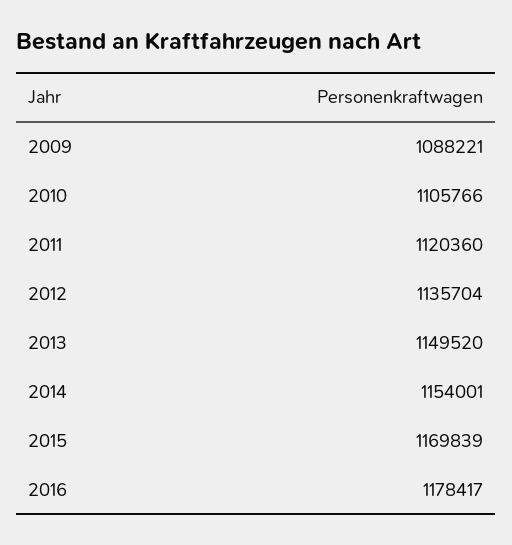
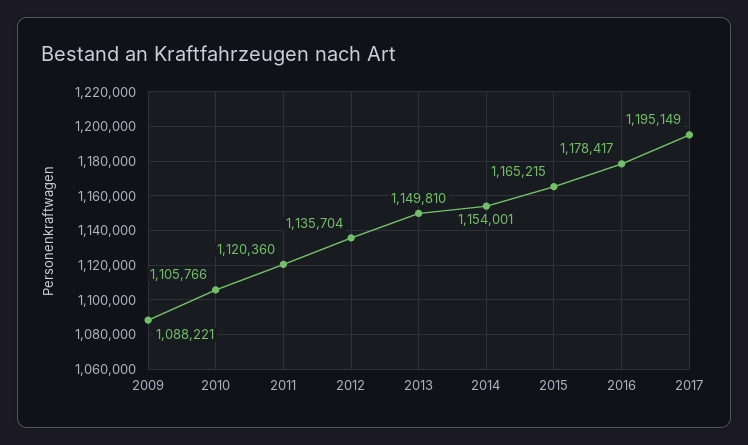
  {
    "2009": 1088221,
    "2010": 1105766,
    "2011": 1120360,
    "2012": 1135704,
-   "2013": 1149520,
+   "2013": 1149810,
    "2014": 1154001,
-   "2015": 1169839,
+   "2015": 1165215,
-   "2016": 1178417
+   "2016": 1178417,
+   "2017": 1195149
  }

